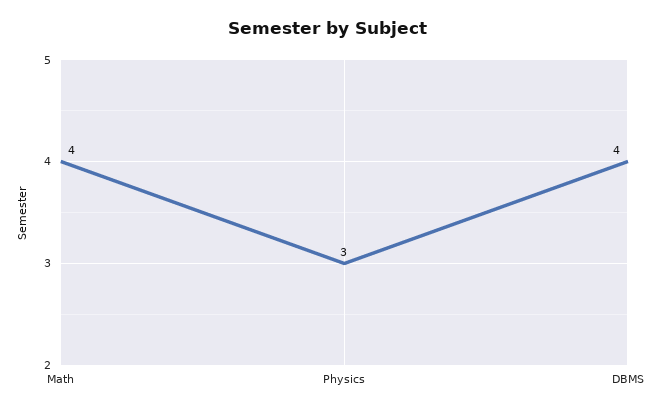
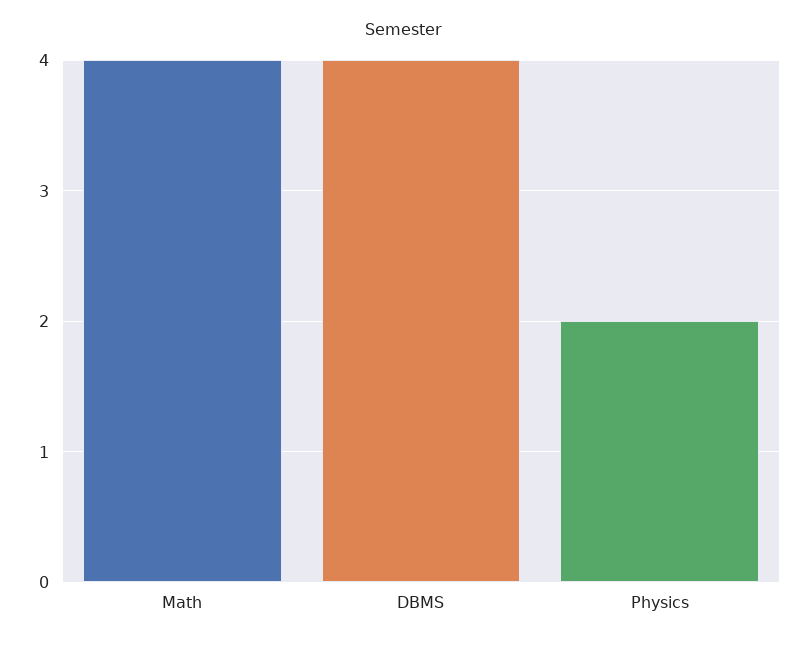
  {
    "Math": 4,
-   "Physics": 3,
+   "Physics": 2,
    "DBMS": 4
  }

